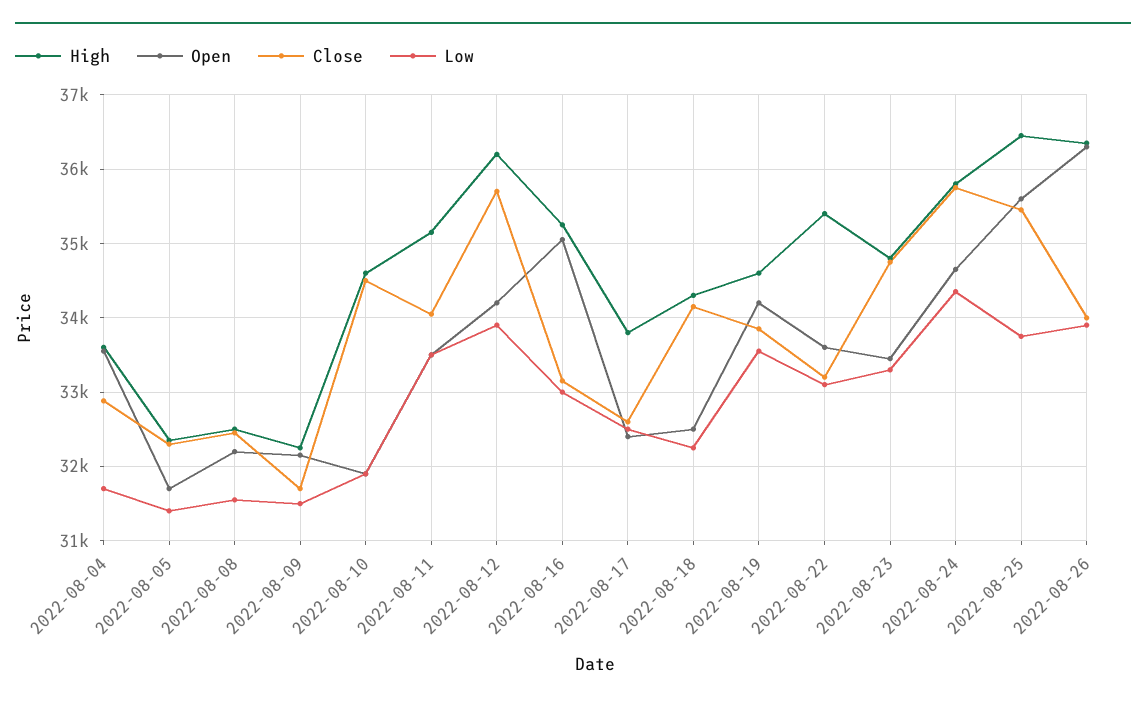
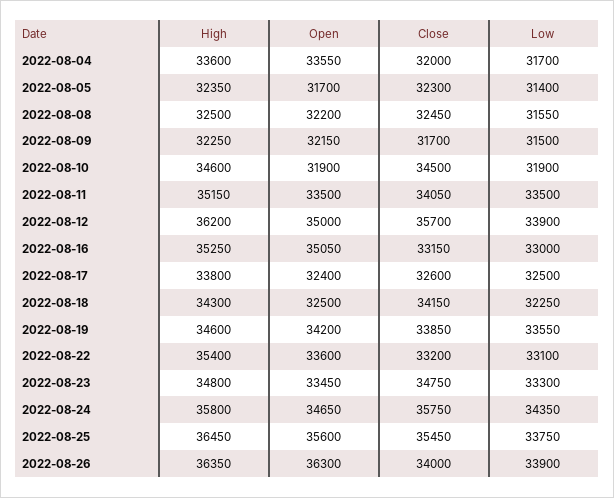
  {
    "High": {
      "2022-08-04": 33600,
      "2022-08-05": 32350,
      "2022-08-08": 32500,
      "2022-08-09": 32250,
      "2022-08-10": 34600,
      "2022-08-11": 35150,
      "2022-08-12": 36200,
      "2022-08-16": 35250,
      "2022-08-17": 33800,
      "2022-08-18": 34300,
      "2022-08-19": 34600,
      "2022-08-22": 35400,
      "2022-08-23": 34800,
      "2022-08-24": 35800,
      "2022-08-25": 36450,
      "2022-08-26": 36350
    },
    "Open": {
      "2022-08-04": 33550,
      "2022-08-05": 31700,
      "2022-08-08": 32200,
      "2022-08-09": 32150,
      "2022-08-10": 31900,
      "2022-08-11": 33500,
-     "2022-08-12": 34200,
+     "2022-08-12": 35000,
      "2022-08-16": 35050,
      "2022-08-17": 32400,
      "2022-08-18": 32500,
      "2022-08-19": 34200,
      "2022-08-22": 33600,
      "2022-08-23": 33450,
      "2022-08-24": 34650,
      "2022-08-25": 35600,
      "2022-08-26": 36300
    },
    "Close": {
-     "2022-08-04": 32900,
+     "2022-08-04": 32000,
      "2022-08-05": 32300,
      "2022-08-08": 32450,
      "2022-08-09": 31700,
      "2022-08-10": 34500,
      "2022-08-11": 34050,
      "2022-08-12": 35700,
      "2022-08-16": 33150,
      "2022-08-17": 32600,
      "2022-08-18": 34150,
      "2022-08-19": 33850,
      "2022-08-22": 33200,
      "2022-08-23": 34750,
      "2022-08-24": 35750,
      "2022-08-25": 35450,
      "2022-08-26": 34000
    },
    "Low": {
      "2022-08-04": 31700,
      "2022-08-05": 31400,
      "2022-08-08": 31550,
      "2022-08-09": 31500,
      "2022-08-10": 31900,
      "2022-08-11": 33500,
      "2022-08-12": 33900,
      "2022-08-16": 33000,
      "2022-08-17": 32500,
      "2022-08-18": 32250,
      "2022-08-19": 33550,
      "2022-08-22": 33100,
      "2022-08-23": 33300,
      "2022-08-24": 34350,
      "2022-08-25": 33750,
      "2022-08-26": 33900
    }
  }

